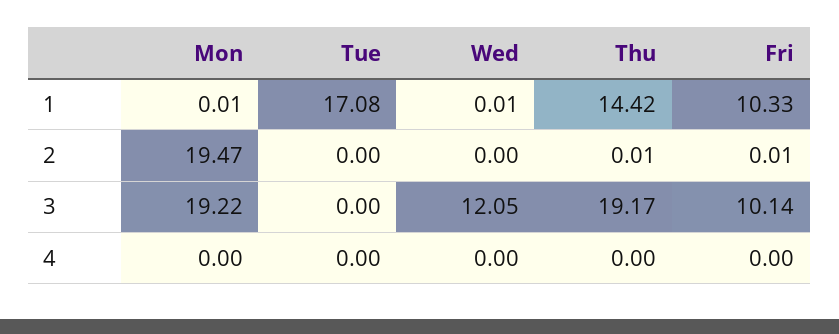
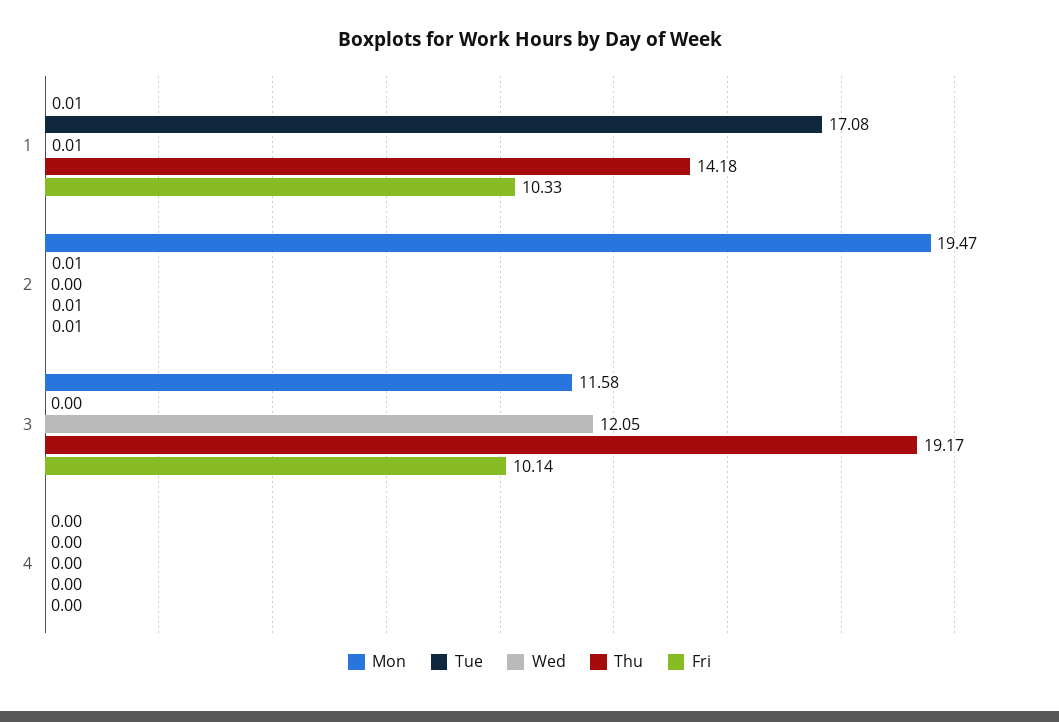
  {
    "Mon": {
      "1": 0.01,
      "2": 19.47,
-     "3": 19.22,
+     "3": 11.58,
      "4": 0
    },
    "Tue": {
      "1": 17.08,
-     "2": 0,
+     "2": 0.01,
      "3": 0,
      "4": 0
    },
    "Wed": {
      "1": 0.01,
      "2": 0,
      "3": 12.05,
      "4": 0
    },
    "Thu": {
-     "1": 14.42,
+     "1": 14.18,
      "2": 0.01,
      "3": 19.17,
      "4": 0
    },
    "Fri": {
      "1": 10.33,
      "2": 0.01,
      "3": 10.14,
      "4": 0
    }
  }

